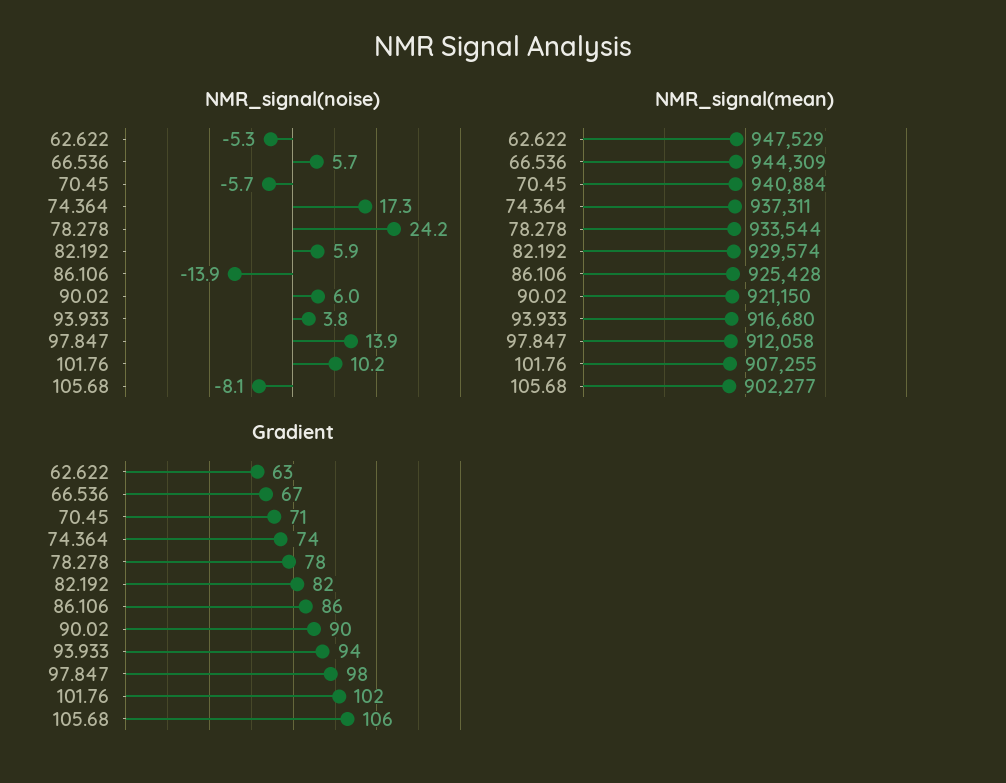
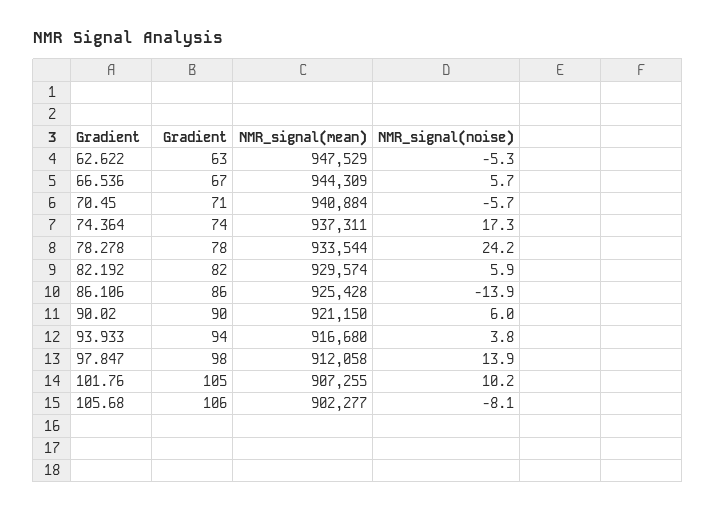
  {
    "NMR_signal(noise)": {
      "62.622": -5.3,
      "66.536": 5.7,
      "70.45": -5.7,
      "74.364": 17.3,
      "78.278": 24.2,
      "82.192": 5.9,
      "86.106": -13.9,
      "90.02": 6,
      "93.933": 3.8,
      "97.847": 13.9,
      "101.76": 10.2,
      "105.68": -8.1
    },
    "NMR_signal(mean)": {
      "62.622": 947529,
      "66.536": 944309,
      "70.45": 940884,
      "74.364": 937311,
      "78.278": 933544,
      "82.192": 929574,
      "86.106": 925428,
      "90.02": 921150,
      "93.933": 916680,
      "97.847": 912058,
      "101.76": 907255,
      "105.68": 902277
    },
    "Gradient": {
      "62.622": 63,
      "66.536": 67,
      "70.45": 71,
      "74.364": 74,
      "78.278": 78,
      "82.192": 82,
      "86.106": 86,
      "90.02": 90,
      "93.933": 94,
      "97.847": 98,
-     "101.76": 102,
+     "101.76": 105,
      "105.68": 106
    }
  }

